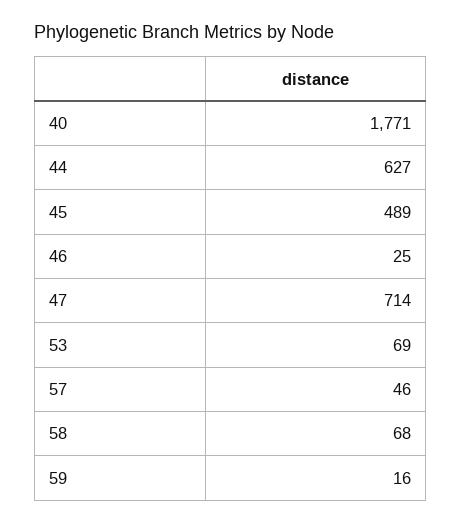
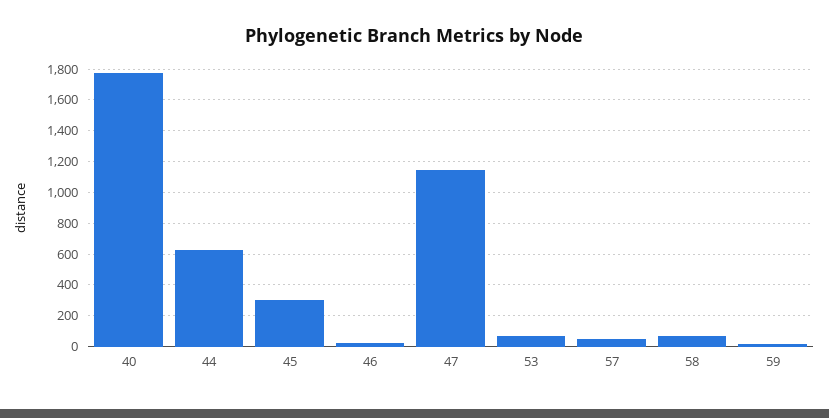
  {
    "40": 1771,
    "44": 627,
-   "45": 489,
+   "45": 300,
    "46": 25,
-   "47": 714,
+   "47": 1150,
    "53": 69,
    "57": 46,
    "58": 68,
    "59": 16
  }

